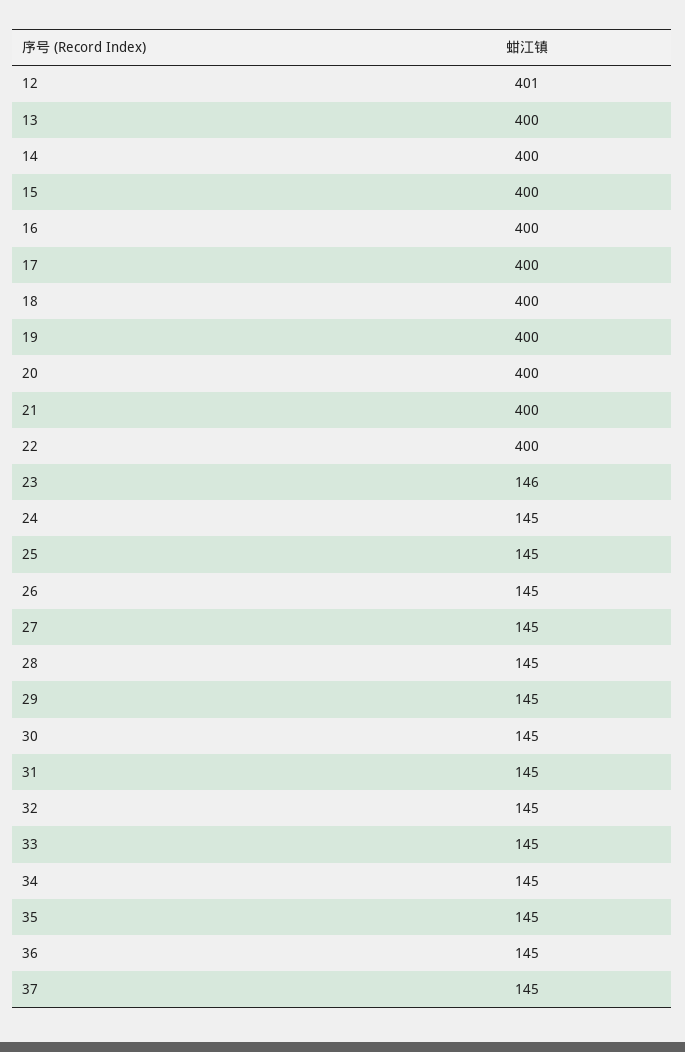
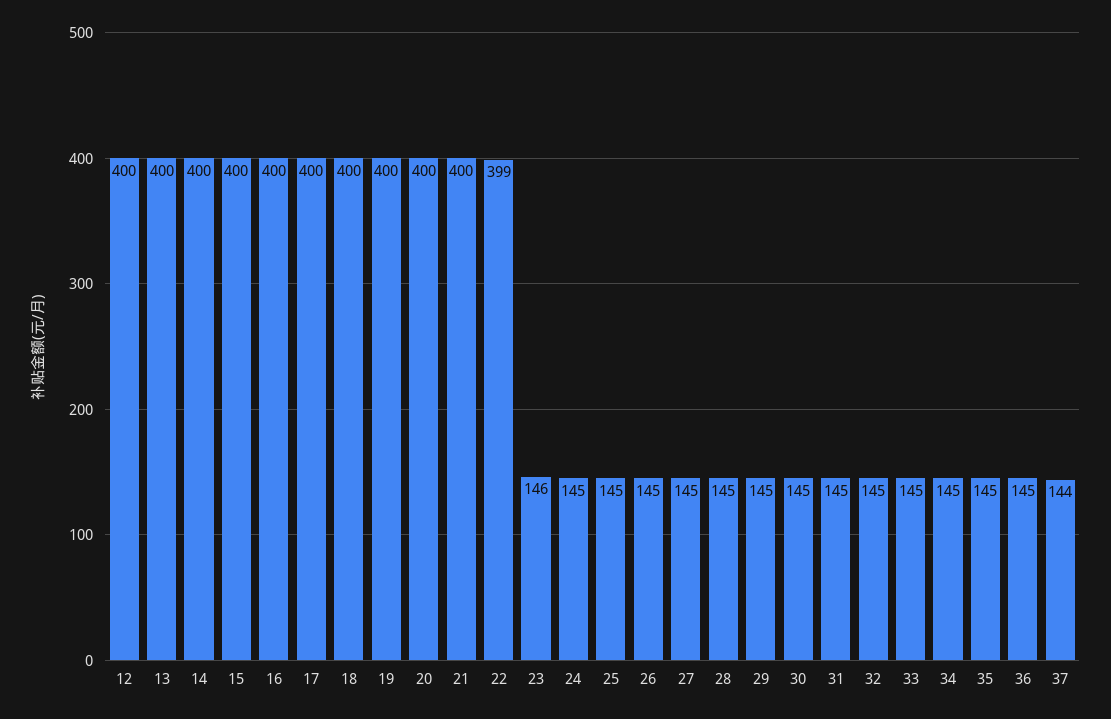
  {
-   "12": 401,
+   "12": 400,
    "13": 400,
    "14": 400,
    "15": 400,
    "16": 400,
    "17": 400,
    "18": 400,
    "19": 400,
    "20": 400,
    "21": 400,
-   "22": 400,
+   "22": 399,
    "23": 146,
    "24": 145,
    "25": 145,
    "26": 145,
    "27": 145,
    "28": 145,
    "29": 145,
    "30": 145,
    "31": 145,
    "32": 145,
    "33": 145,
    "34": 145,
    "35": 145,
    "36": 145,
-   "37": 145
+   "37": 144
  }

